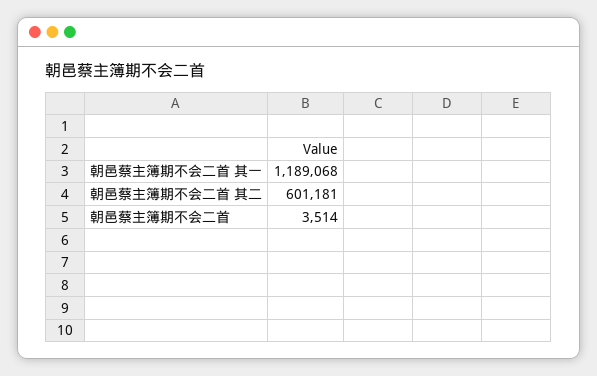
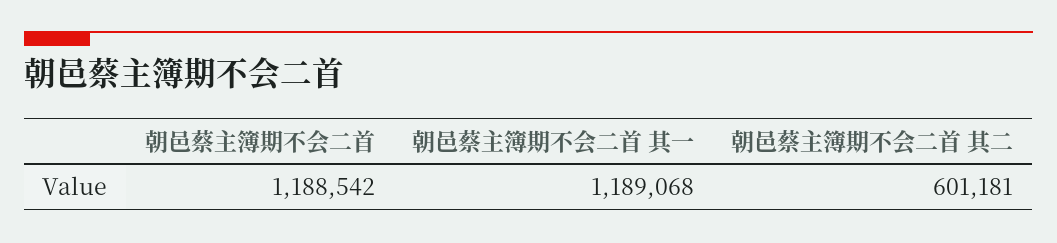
  {
    "朝邑蔡主簿期不会二首 其一": 1189068,
    "朝邑蔡主簿期不会二首 其二": 601181,
-   "朝邑蔡主簿期不会二首": 3514
+   "朝邑蔡主簿期不会二首": 1188542
  }

